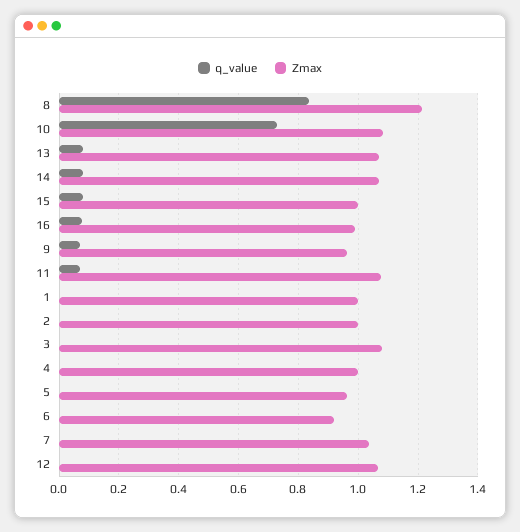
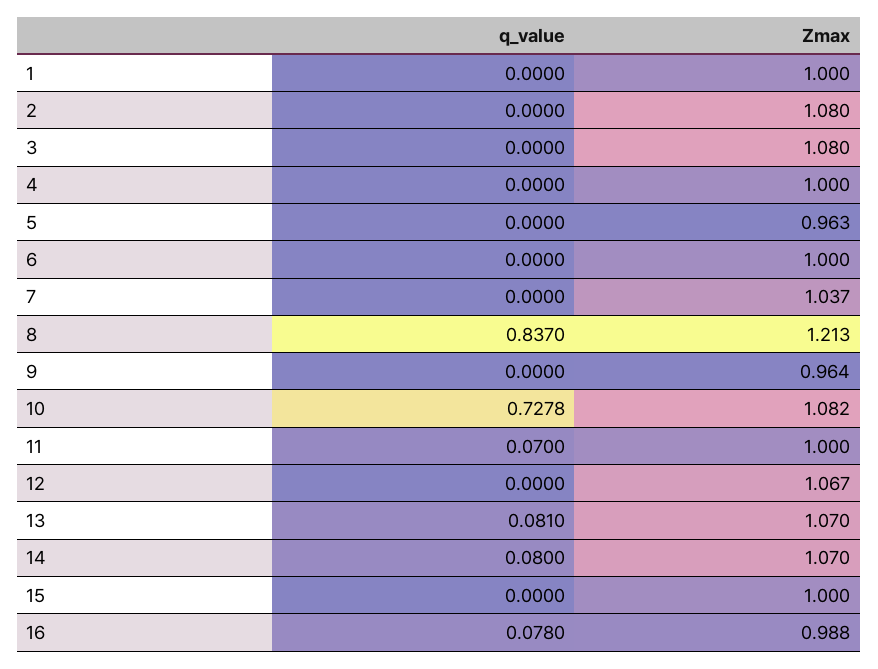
  {
    "q_value": {
      "8": 0.837,
      "10": 0.7278,
      "13": 0.081,
      "14": 0.08,
-     "15": 0.075,
+     "15": 0,
      "16": 0.078,
-     "9": 0.075,
+     "9": 0,
      "11": 0.07,
      "1": 0,
      "2": 0,
      "3": 0,
      "4": 0,
      "5": 0,
      "6": 0,
      "7": 0,
      "12": 0
    },
    "Zmax": {
      "8": 1.213,
      "10": 1.082,
      "13": 1.07,
      "14": 1.07,
      "15": 1,
      "16": 0.988,
      "9": 0.964,
-     "11": 1.075,
+     "11": 1,
      "1": 1,
-     "2": 1,
+     "2": 1.08,
      "3": 1.08,
      "4": 1,
      "5": 0.963,
-     "6": 0.925,
+     "6": 1,
      "7": 1.037,
      "12": 1.067
    }
  }

